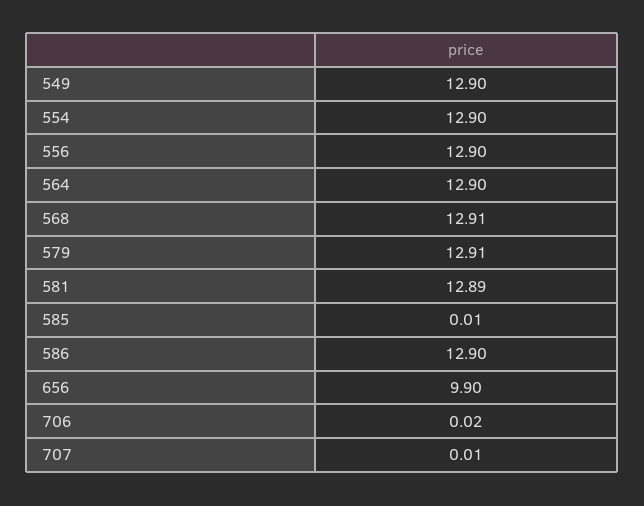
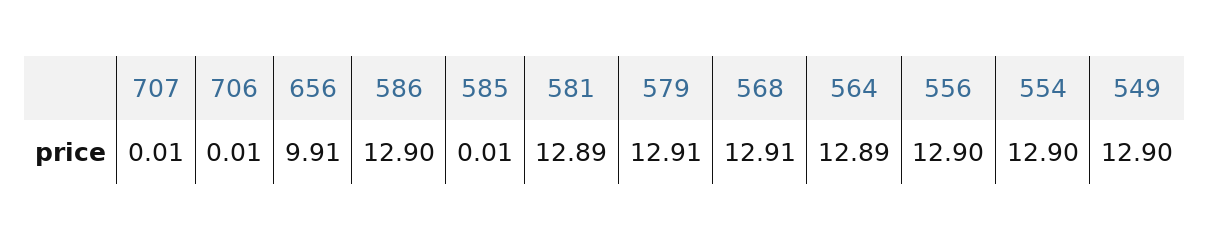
  {
    "549": 12.9,
    "554": 12.9,
    "556": 12.9,
-   "564": 12.9,
+   "564": 12.89,
    "568": 12.91,
    "579": 12.91,
    "581": 12.89,
    "585": 0.01,
    "586": 12.9,
-   "656": 9.9,
+   "656": 9.91,
-   "706": 0.02,
+   "706": 0.01,
    "707": 0.01
  }

